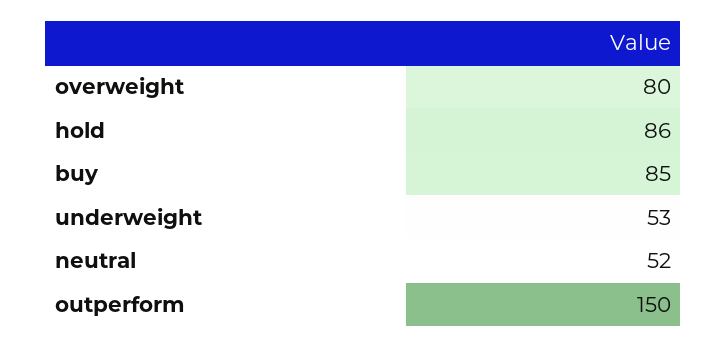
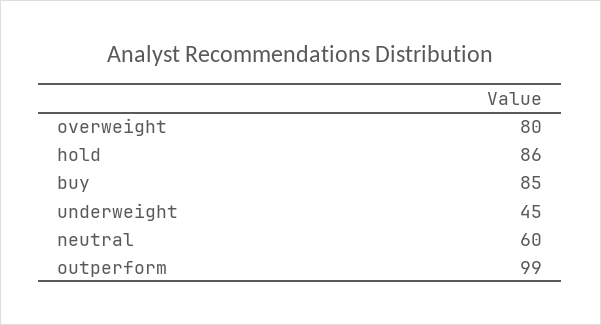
  {
    "overweight": 80,
    "hold": 86,
    "buy": 85,
-   "underweight": 53,
+   "underweight": 45,
-   "neutral": 52,
+   "neutral": 60,
-   "outperform": 150
+   "outperform": 99
  }

